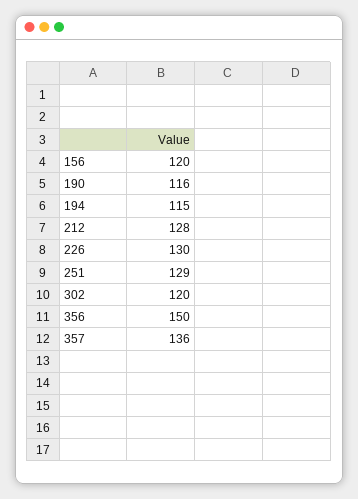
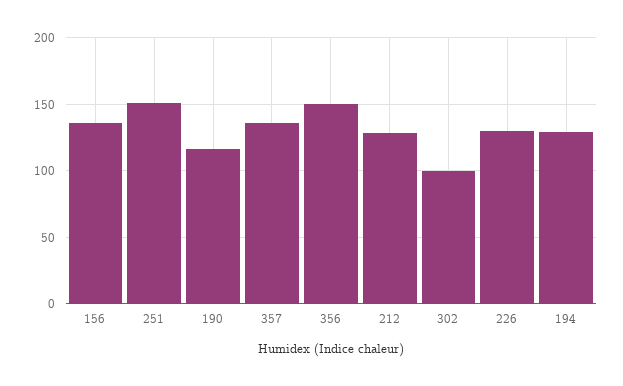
  {
-   "156": 120,
+   "156": 135,
    "190": 116,
-   "194": 115,
+   "194": 130,
    "212": 128,
    "226": 130,
-   "251": 129,
+   "251": 150,
-   "302": 120,
+   "302": 100,
    "356": 150,
    "357": 136
  }

